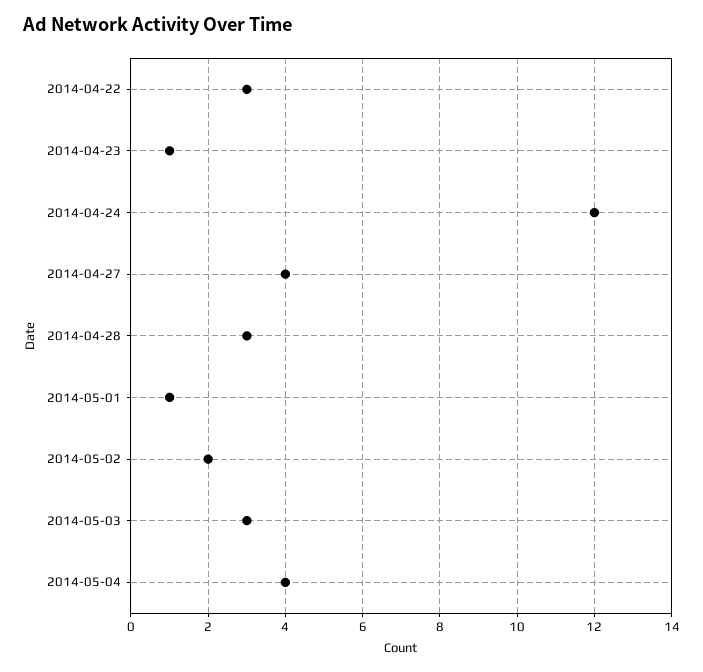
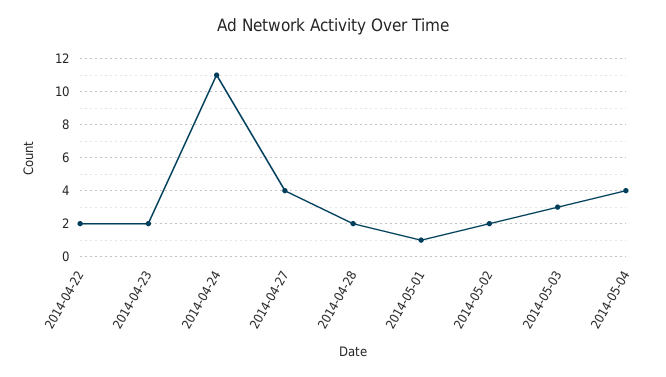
  {
-   "2014-04-22": 3,
+   "2014-04-22": 2,
-   "2014-04-23": 1,
+   "2014-04-23": 2,
-   "2014-04-24": 12,
+   "2014-04-24": 11,
    "2014-04-27": 4,
-   "2014-04-28": 3,
+   "2014-04-28": 2,
    "2014-05-01": 1,
    "2014-05-02": 2,
    "2014-05-03": 3,
    "2014-05-04": 4
  }

